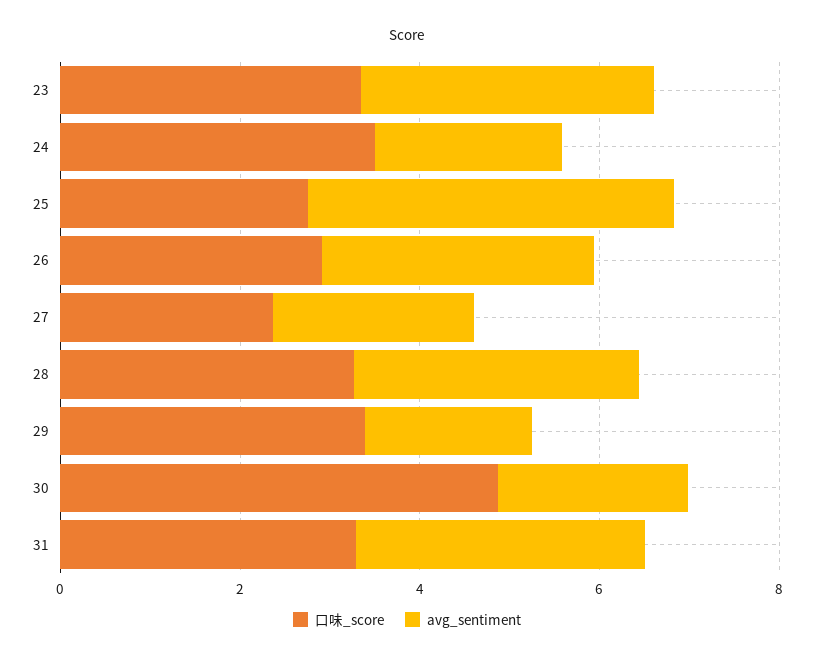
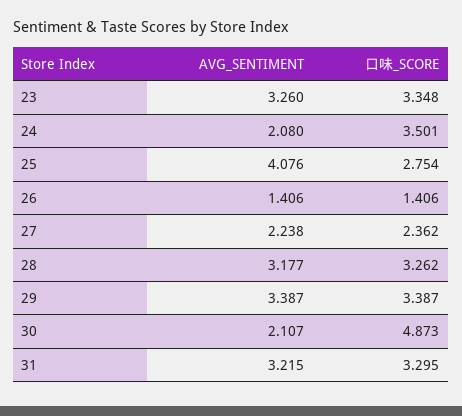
  {
    "口味_score": {
      "23": 3.348,
      "24": 3.501,
      "25": 2.754,
-     "26": 3,
+     "26": 1.406,
      "27": 2.362,
      "28": 3.262,
      "29": 3.387,
      "30": 4.873,
      "31": 3.295
    },
    "avg_sentiment": {
      "23": 3.26,
      "24": 2.08,
      "25": 4.076,
-     "26": 3,
+     "26": 1.406,
      "27": 2.238,
      "28": 3.177,
-     "29": 2,
+     "29": 3.387,
      "30": 2.107,
      "31": 3.215
    }
  }

